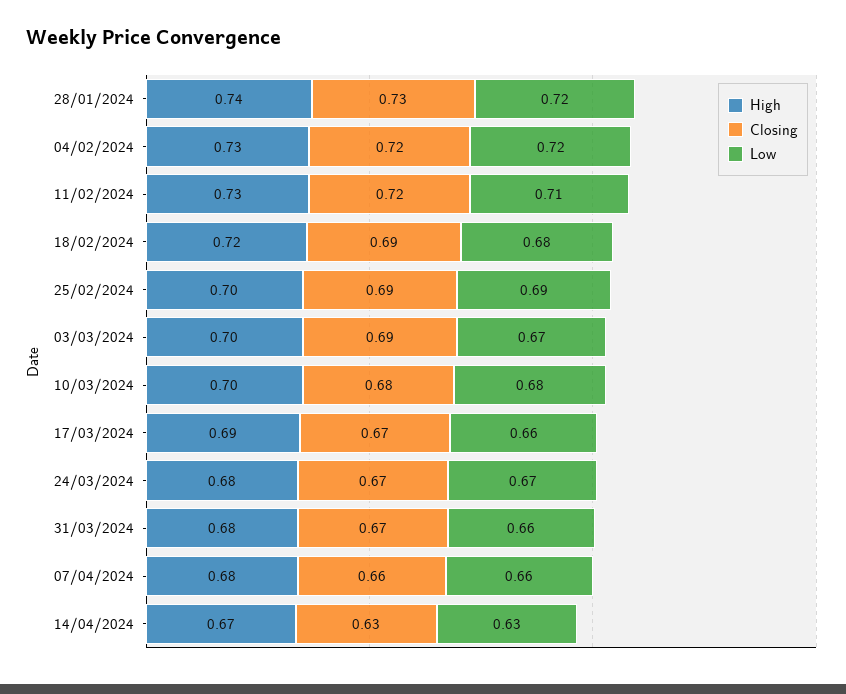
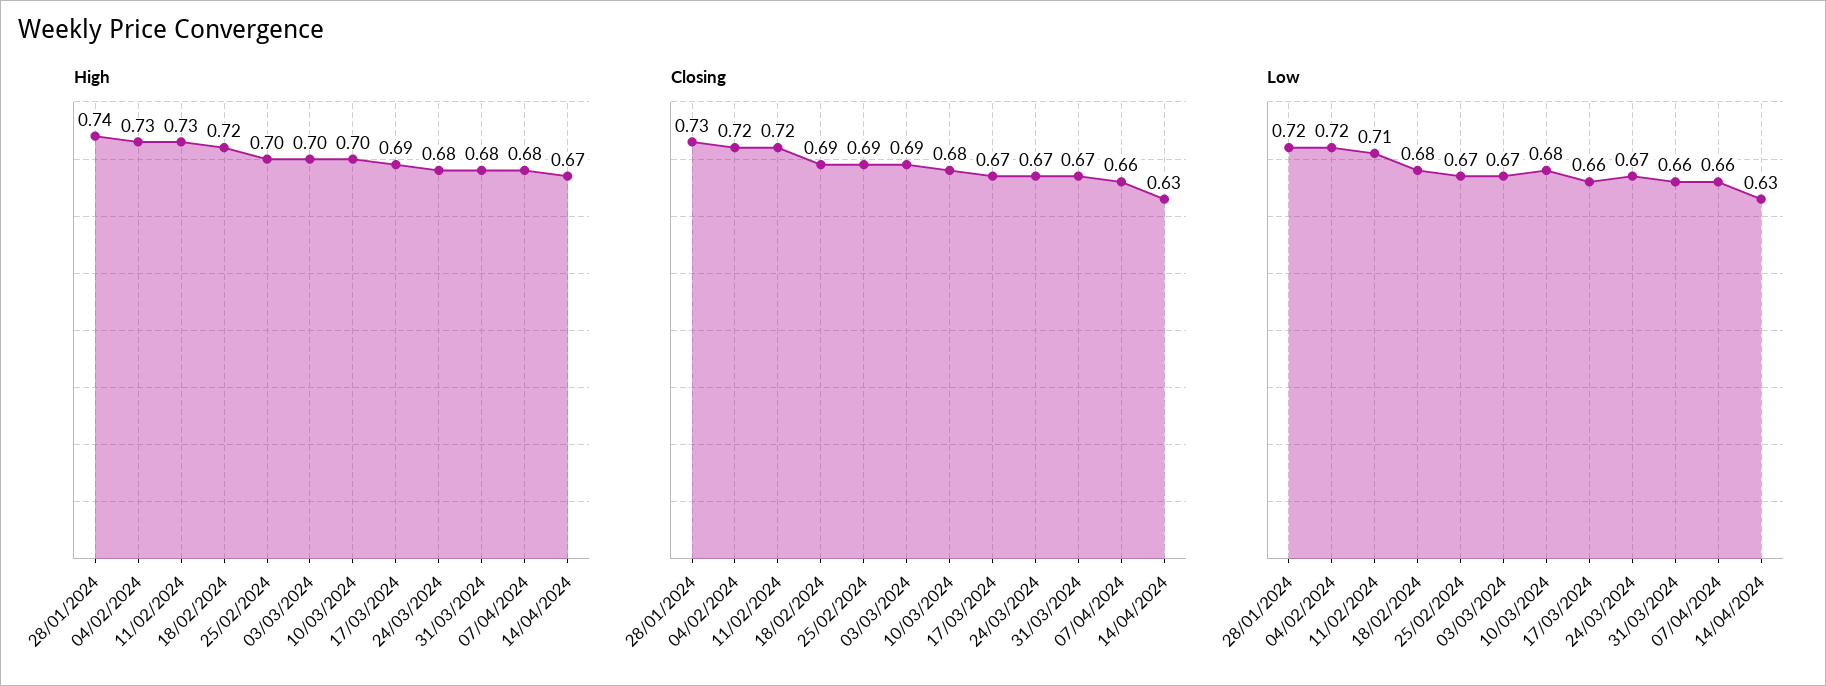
  {
    "High": {
      "28/01/2024": 0.74,
      "04/02/2024": 0.73,
      "11/02/2024": 0.73,
      "18/02/2024": 0.72,
      "25/02/2024": 0.7,
      "03/03/2024": 0.7,
      "10/03/2024": 0.7,
      "17/03/2024": 0.69,
      "24/03/2024": 0.68,
      "31/03/2024": 0.68,
      "07/04/2024": 0.68,
      "14/04/2024": 0.67
    },
    "Closing": {
      "28/01/2024": 0.73,
      "04/02/2024": 0.72,
      "11/02/2024": 0.72,
      "18/02/2024": 0.69,
      "25/02/2024": 0.69,
      "03/03/2024": 0.69,
      "10/03/2024": 0.68,
      "17/03/2024": 0.67,
      "24/03/2024": 0.67,
      "31/03/2024": 0.67,
      "07/04/2024": 0.66,
      "14/04/2024": 0.63
    },
    "Low": {
      "28/01/2024": 0.72,
      "04/02/2024": 0.72,
      "11/02/2024": 0.71,
      "18/02/2024": 0.68,
-     "25/02/2024": 0.69,
+     "25/02/2024": 0.67,
      "03/03/2024": 0.67,
      "10/03/2024": 0.68,
      "17/03/2024": 0.66,
      "24/03/2024": 0.67,
      "31/03/2024": 0.66,
      "07/04/2024": 0.66,
      "14/04/2024": 0.63
    }
  }

